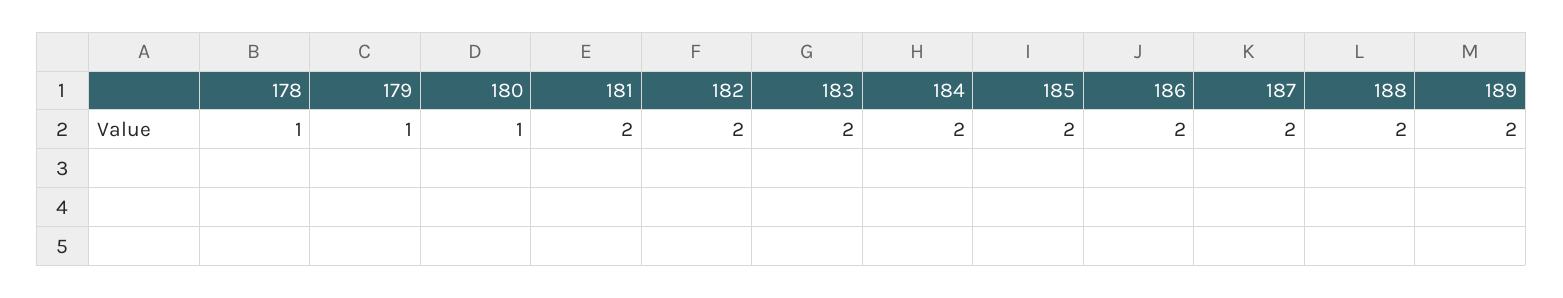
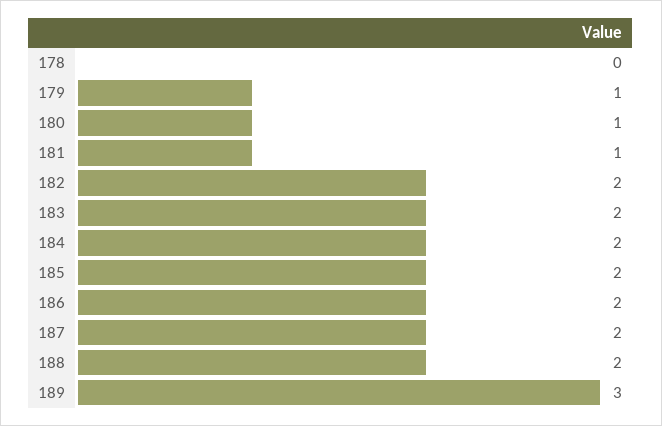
  {
-   "178": 1,
+   "178": 0,
    "179": 1,
    "180": 1,
-   "181": 2,
+   "181": 1,
    "182": 2,
    "183": 2,
    "184": 2,
    "185": 2,
    "186": 2,
    "187": 2,
    "188": 2,
-   "189": 2
+   "189": 3
  }

